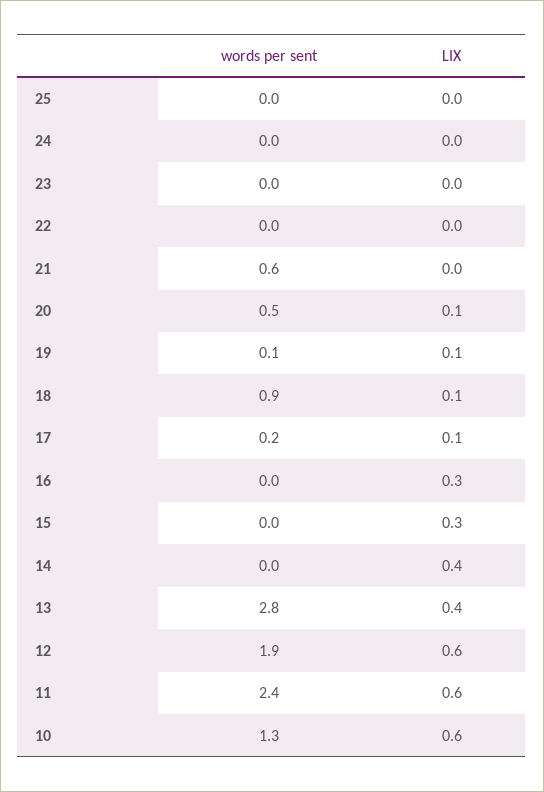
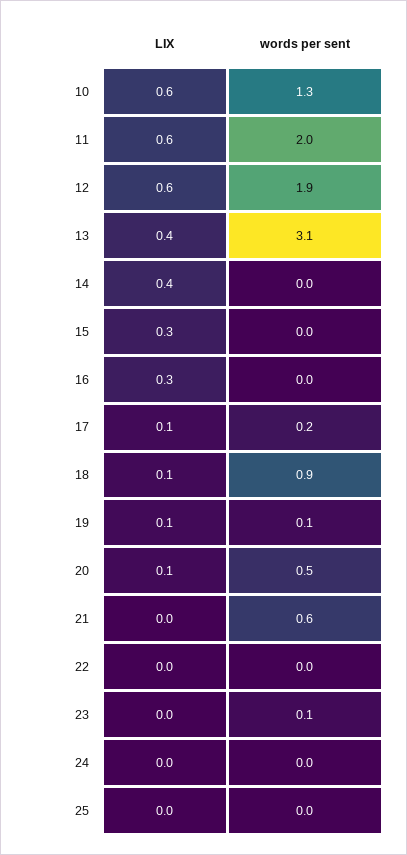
  {
    "words per sent": {
      "25": 0,
      "24": 0,
-     "23": 0,
+     "23": 0.1,
      "22": 0,
      "21": 0.6,
      "20": 0.5,
      "19": 0.1,
      "18": 0.9,
      "17": 0.2,
      "16": 0,
      "15": 0,
      "14": 0,
-     "13": 2.8,
+     "13": 3.1,
      "12": 1.9,
-     "11": 2.4,
+     "11": 2,
      "10": 1.3
    },
    "LIX": {
      "25": 0,
      "24": 0,
      "23": 0,
      "22": 0,
      "21": 0,
      "20": 0.1,
      "19": 0.1,
      "18": 0.1,
      "17": 0.1,
      "16": 0.3,
      "15": 0.3,
      "14": 0.4,
      "13": 0.4,
      "12": 0.6,
      "11": 0.6,
      "10": 0.6
    }
  }

